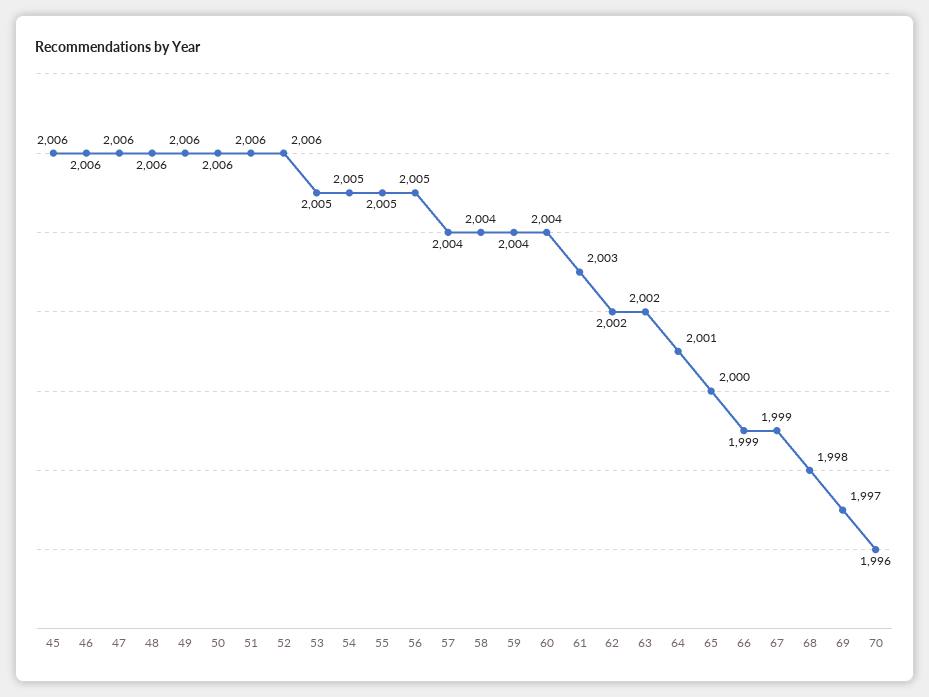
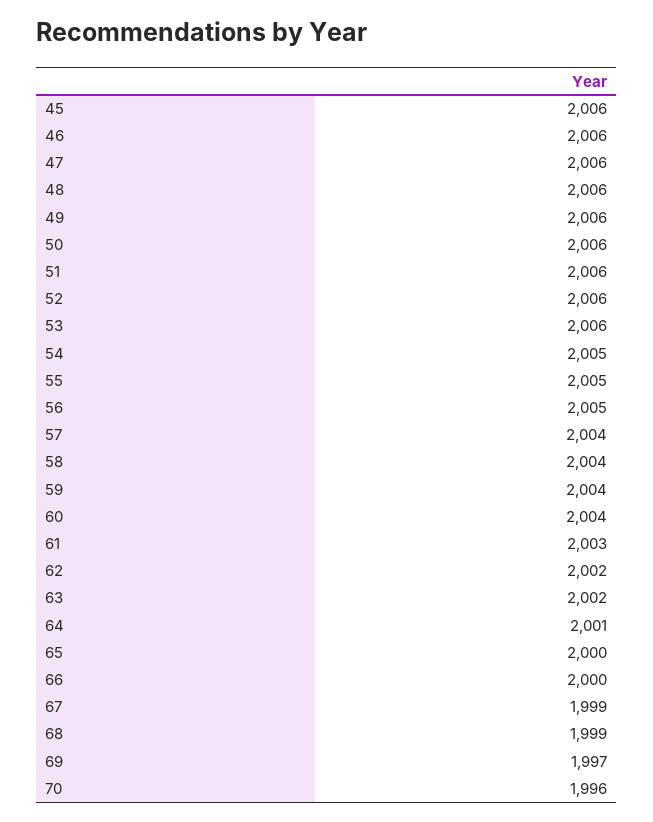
  {
    "45": 2006,
    "46": 2006,
    "47": 2006,
    "48": 2006,
    "49": 2006,
    "50": 2006,
    "51": 2006,
    "52": 2006,
-   "53": 2005,
+   "53": 2006,
    "54": 2005,
    "55": 2005,
    "56": 2005,
    "57": 2004,
    "58": 2004,
    "59": 2004,
    "60": 2004,
    "61": 2003,
    "62": 2002,
    "63": 2002,
    "64": 2001,
    "65": 2000,
-   "66": 1999,
+   "66": 2000,
    "67": 1999,
-   "68": 1998,
+   "68": 1999,
    "69": 1997,
    "70": 1996
  }

